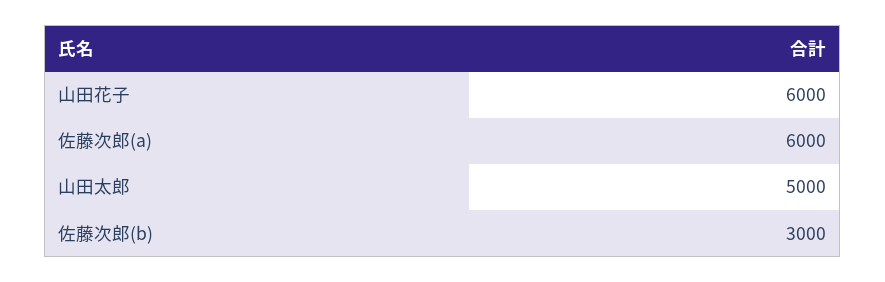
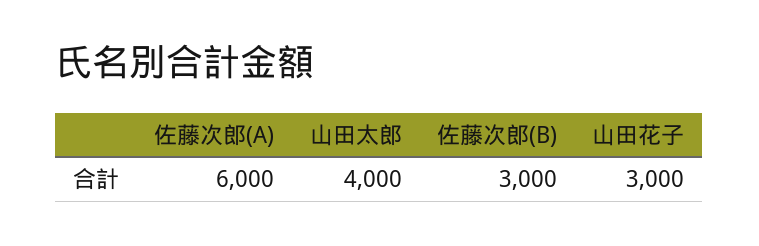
  {
-   "山田花子": 6000,
+   "山田花子": 3000,
    "佐藤次郎(a)": 6000,
-   "山田太郎": 5000,
+   "山田太郎": 4000,
    "佐藤次郎(b)": 3000
  }

